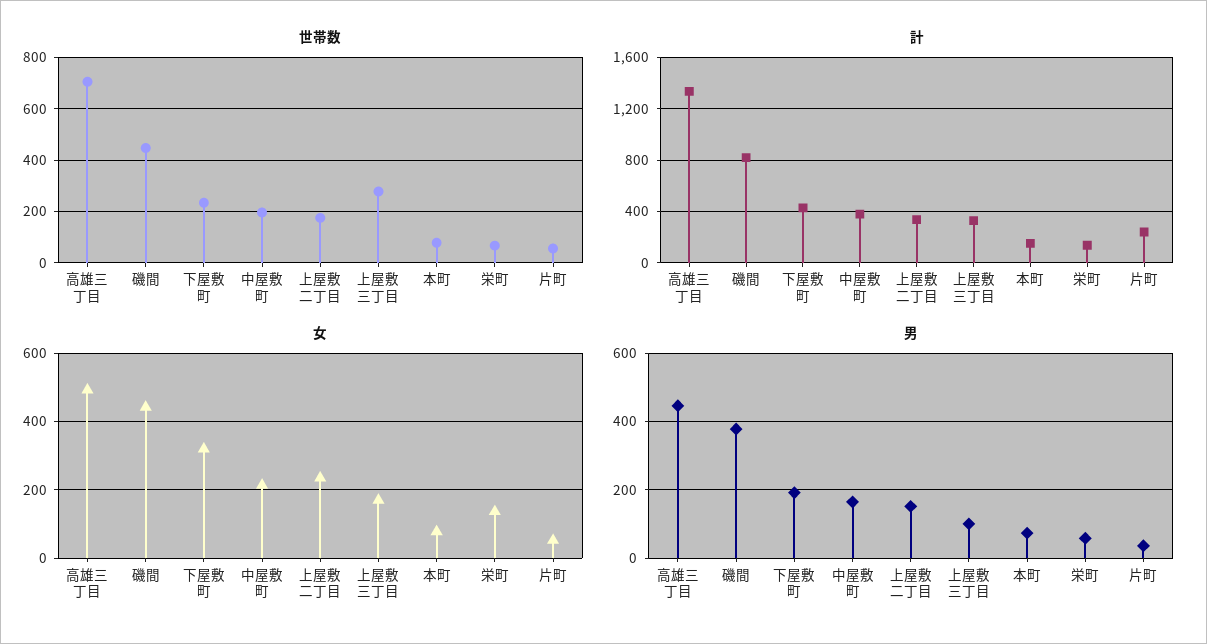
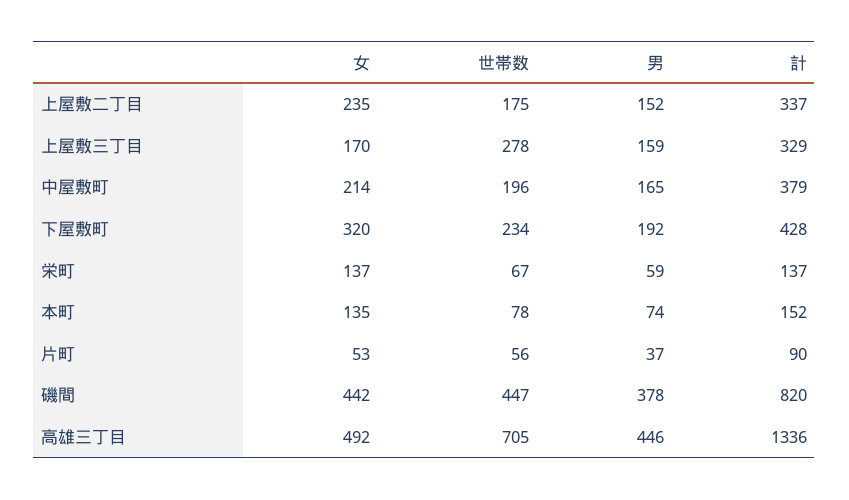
  {
    "世帯数": {
      "高雄三丁目": 705,
      "磯間": 447,
      "下屋敷町": 234,
      "中屋敷町": 196,
      "上屋敷二丁目": 175,
      "上屋敷三丁目": 278,
      "本町": 78,
      "栄町": 67,
      "片町": 56
    },
    "計": {
      "高雄三丁目": 1336,
      "磯間": 820,
      "下屋敷町": 428,
      "中屋敷町": 379,
      "上屋敷二丁目": 337,
      "上屋敷三丁目": 329,
      "本町": 152,
      "栄町": 137,
-     "片町": 250
+     "片町": 90
    },
    "女": {
      "高雄三丁目": 492,
      "磯間": 442,
      "下屋敷町": 320,
      "中屋敷町": 214,
      "上屋敷二丁目": 235,
      "上屋敷三丁目": 170,
-     "本町": 80,
+     "本町": 135,
      "栄町": 137,
      "片町": 53
    },
    "男": {
      "高雄三丁目": 446,
      "磯間": 378,
      "下屋敷町": 192,
      "中屋敷町": 165,
      "上屋敷二丁目": 152,
-     "上屋敷三丁目": 100,
+     "上屋敷三丁目": 159,
      "本町": 74,
      "栄町": 59,
      "片町": 37
    }
  }

